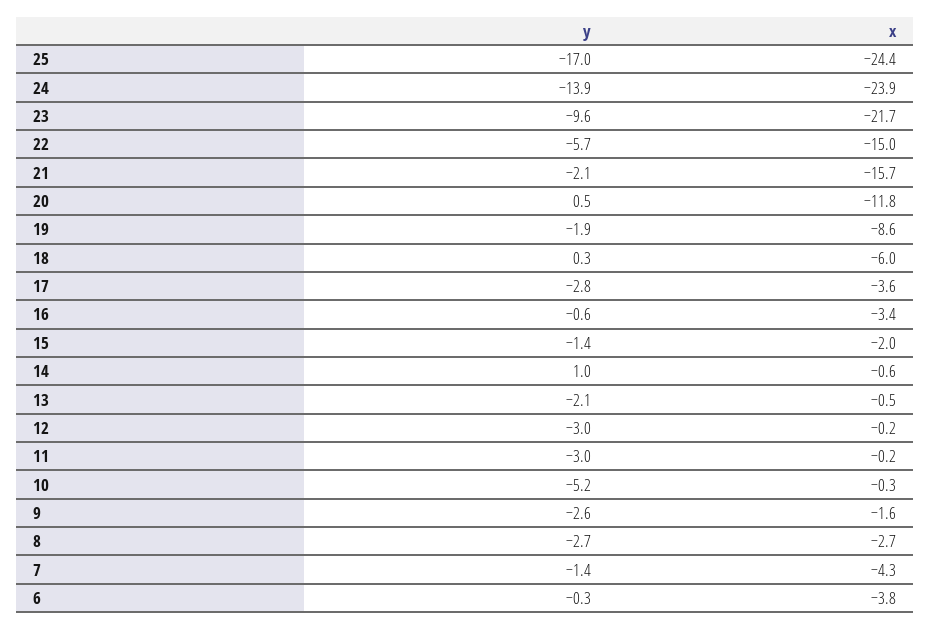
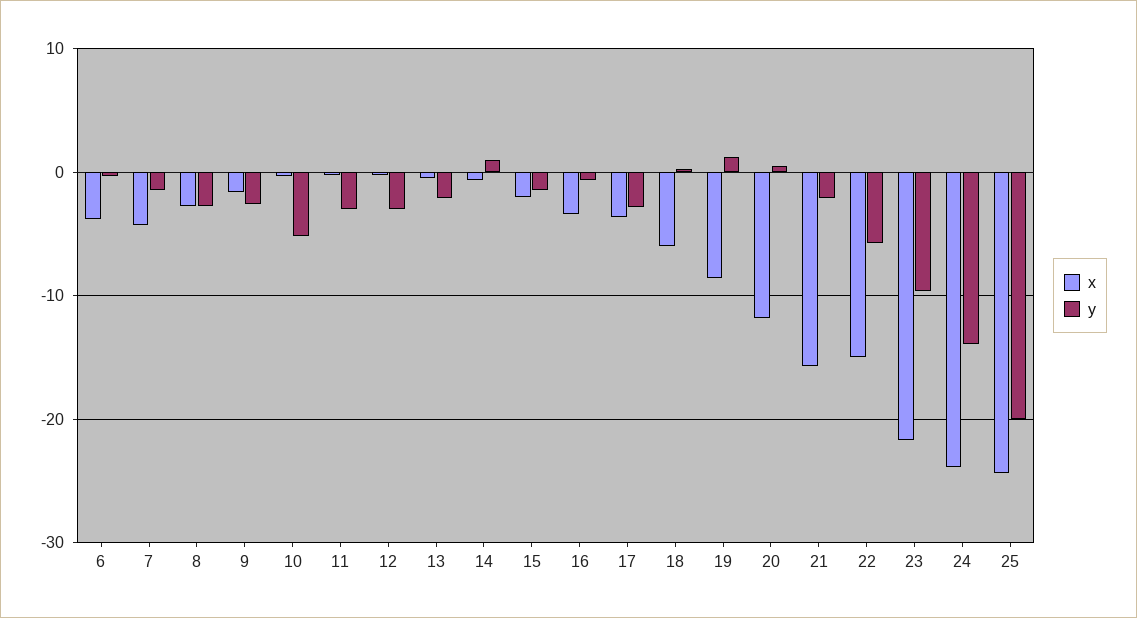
  {
    "y": {
-     "25": -17,
+     "25": -20,
      "24": -13.9,
      "23": -9.6,
      "22": -5.7,
      "21": -2.1,
      "20": 0.5,
-     "19": -1.9,
+     "19": 1,
      "18": 0.3,
      "17": -2.8,
      "16": -0.6,
      "15": -1.4,
      "14": 1,
      "13": -2.1,
      "12": -3,
      "11": -3,
      "10": -5.2,
      "9": -2.6,
      "8": -2.7,
      "7": -1.4,
      "6": -0.3
    },
    "x": {
      "25": -24.4,
      "24": -23.9,
      "23": -21.7,
      "22": -15,
      "21": -15.7,
      "20": -11.8,
      "19": -8.6,
      "18": -6,
      "17": -3.6,
      "16": -3.4,
      "15": -2,
      "14": -0.6,
      "13": -0.5,
      "12": -0.2,
      "11": -0.2,
      "10": -0.3,
      "9": -1.6,
      "8": -2.7,
      "7": -4.3,
      "6": -3.8
    }
  }

